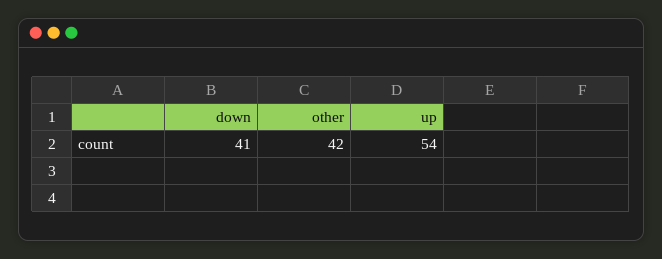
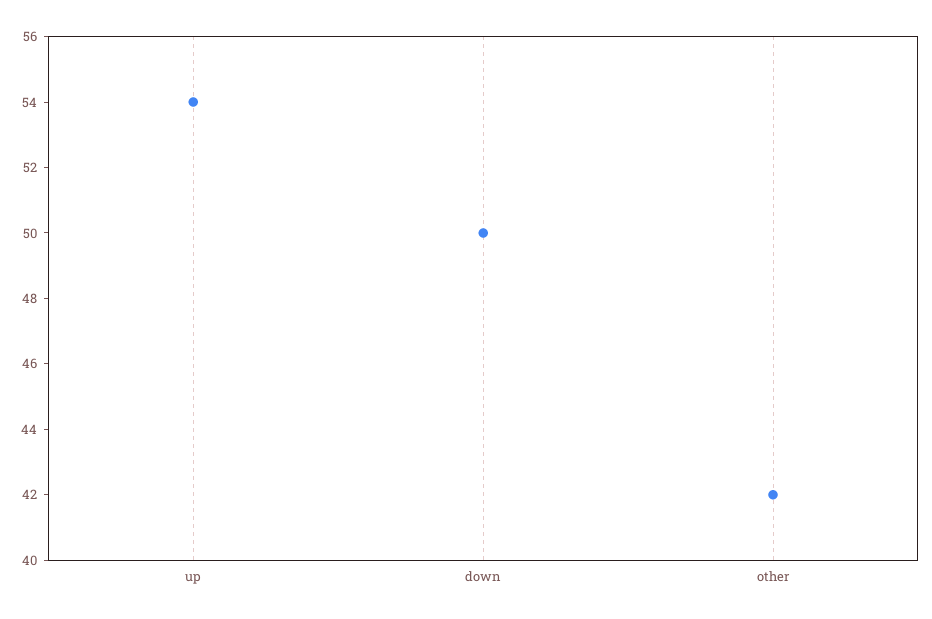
  {
-   "down": 41,
+   "down": 50,
    "other": 42,
    "up": 54
  }

